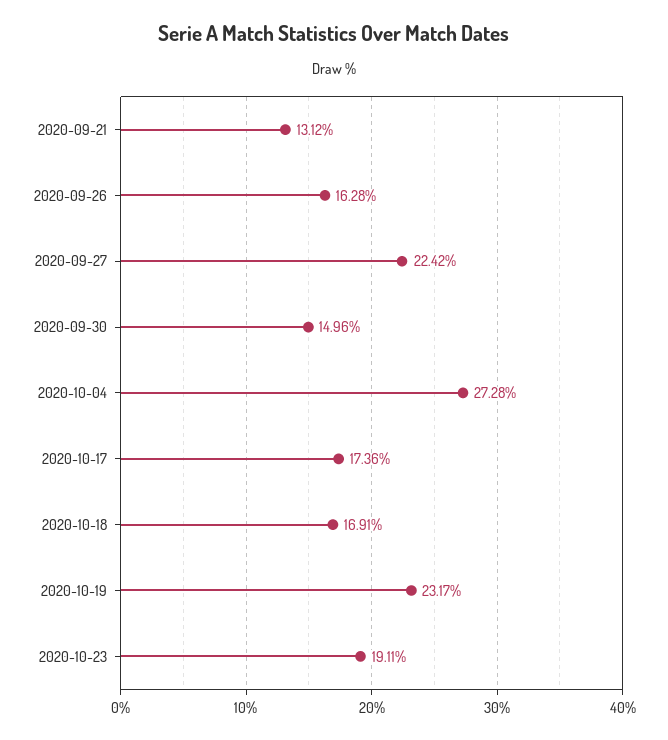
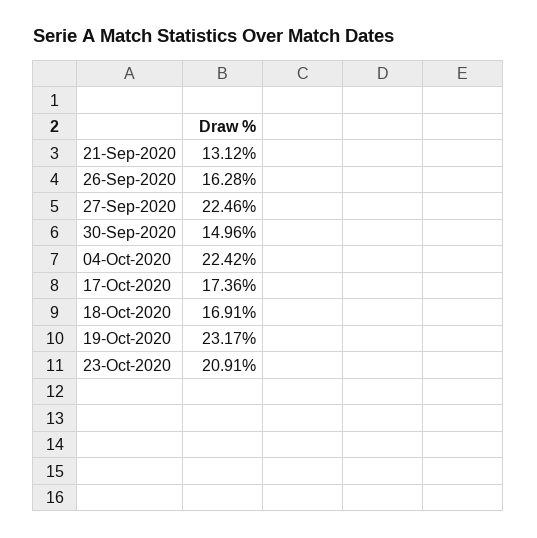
  {
    "2020-09-21": 13.12,
    "2020-09-26": 16.28,
-   "2020-09-27": 22.42,
+   "2020-09-27": 22.46,
    "2020-09-30": 14.96,
-   "2020-10-04": 27.28,
+   "2020-10-04": 22.42,
    "2020-10-17": 17.36,
    "2020-10-18": 16.91,
    "2020-10-19": 23.17,
-   "2020-10-23": 19.11
+   "2020-10-23": 20.91
  }

